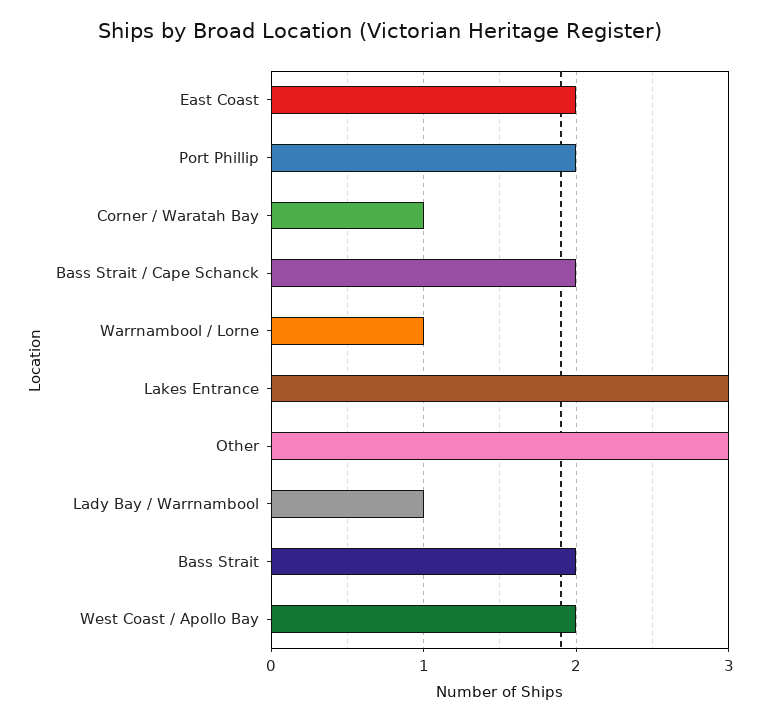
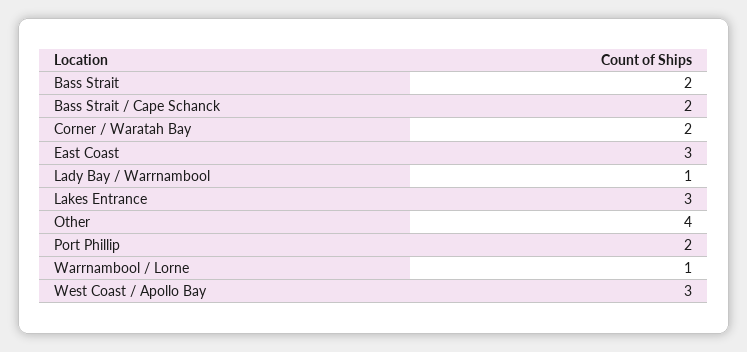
  {
-   "East Coast": 2,
+   "East Coast": 3,
    "Port Phillip": 2,
-   "Corner / Waratah Bay": 1,
+   "Corner / Waratah Bay": 2,
    "Bass Strait / Cape Schanck": 2,
    "Warrnambool / Lorne": 1,
    "Lakes Entrance": 3,
-   "Other": 3,
+   "Other": 4,
    "Lady Bay / Warrnambool": 1,
    "Bass Strait": 2,
-   "West Coast / Apollo Bay": 2
+   "West Coast / Apollo Bay": 3
  }

